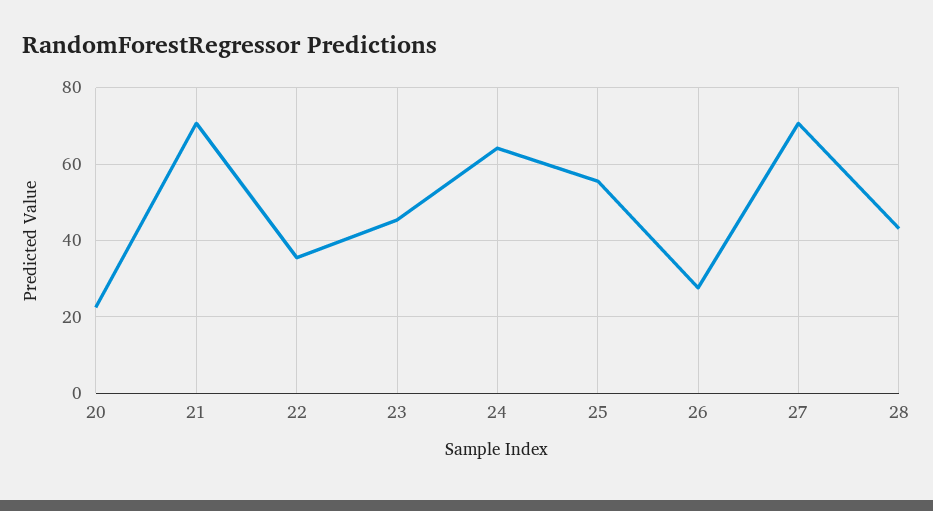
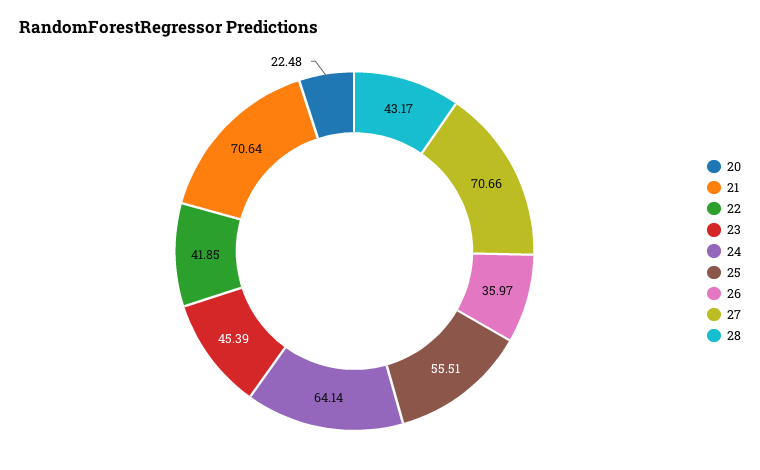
  {
    "20": 22.48,
    "21": 70.64,
-   "22": 36,
+   "22": 41.85,
    "23": 45.39,
    "24": 64.14,
    "25": 55.51,
-   "26": 28,
+   "26": 35.97,
    "27": 70.66,
    "28": 43.17
  }

